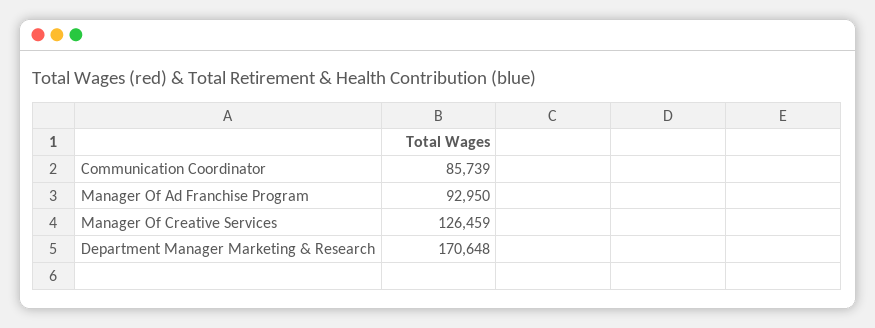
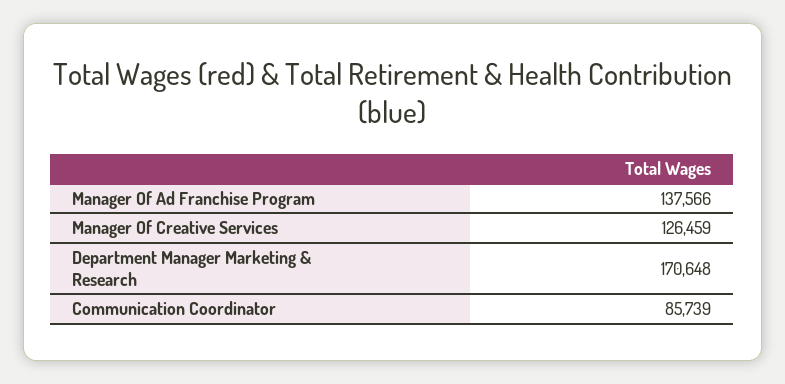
  {
    "Communication Coordinator": 85739,
-   "Manager Of Ad Franchise Program": 92950,
+   "Manager Of Ad Franchise Program": 137566,
    "Manager Of Creative Services": 126459,
    "Department Manager Marketing & Research": 170648
  }

